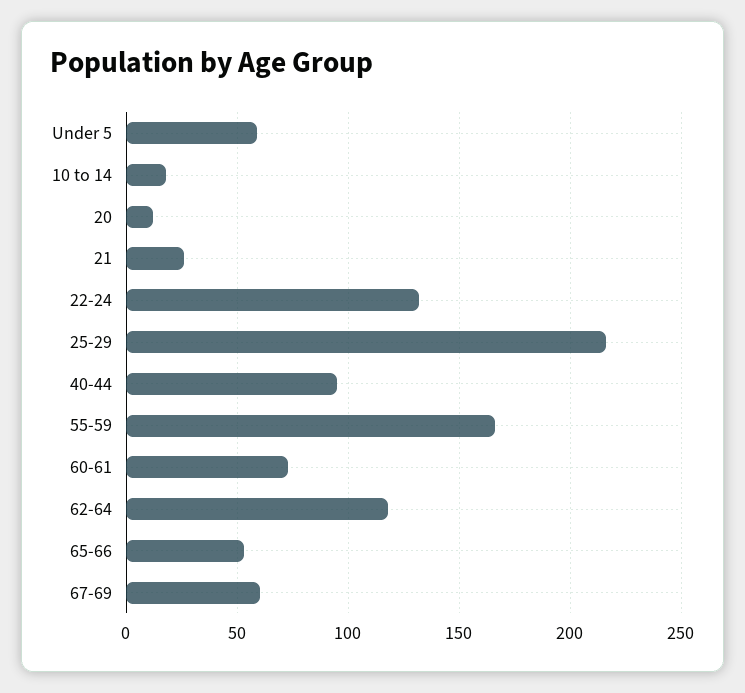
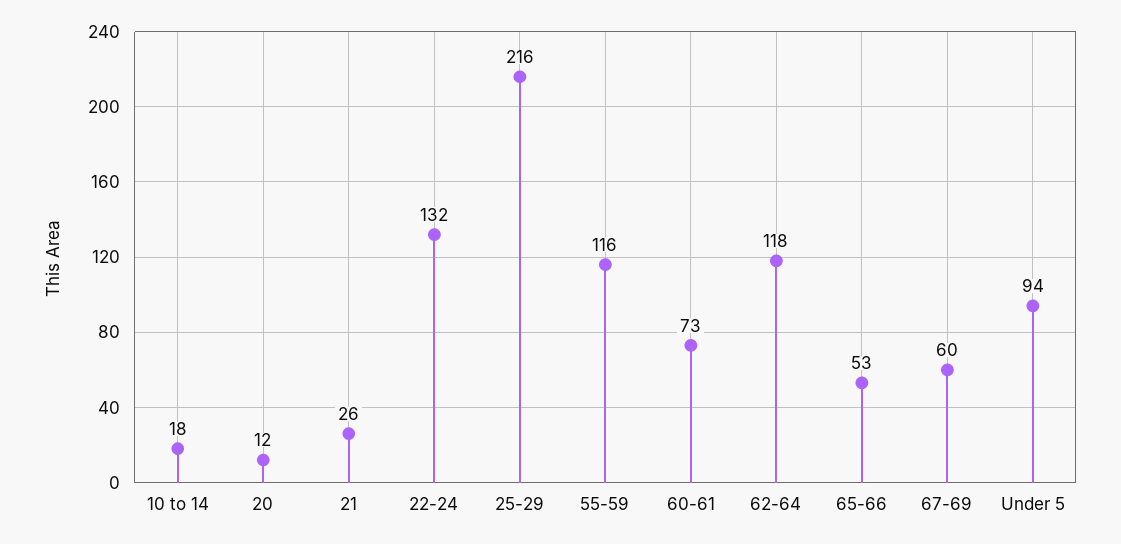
  {
-   "Under 5": 60,
+   "Under 5": 94,
    "10 to 14": 18,
    "20": 12,
    "21": 26,
    "22-24": 132,
    "25-29": 216,
-   "40-44": 95,
-   "55-59": 165,
+   "55-59": 116,
    "60-61": 73,
    "62-64": 118,
    "65-66": 53,
    "67-69": 60
  }

